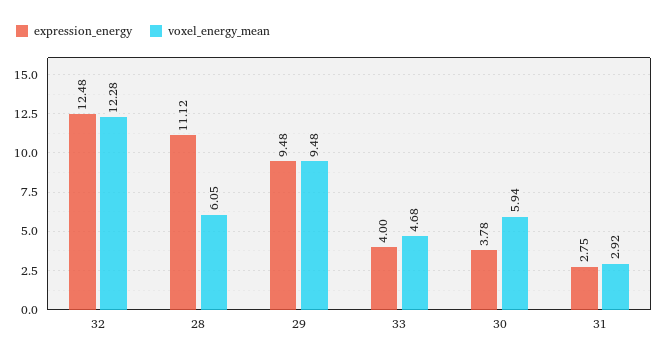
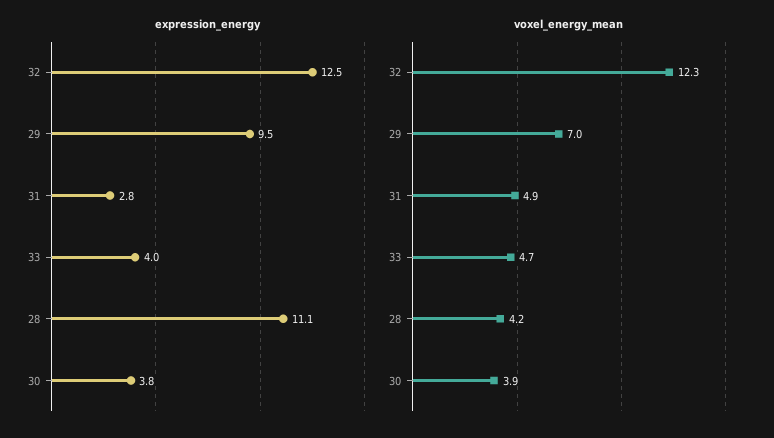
  {
    "expression_energy": {
      "32": 12.48,
      "28": 11.12,
      "29": 9.48,
      "33": 4,
      "30": 3.78,
      "31": 2.75
    },
    "voxel_energy_mean": {
      "32": 12.28,
-     "28": 6.05,
+     "28": 4.2,
-     "29": 9.48,
+     "29": 7,
      "33": 4.68,
-     "30": 5.94,
+     "30": 3.9,
-     "31": 2.92
+     "31": 4.9
    }
  }

